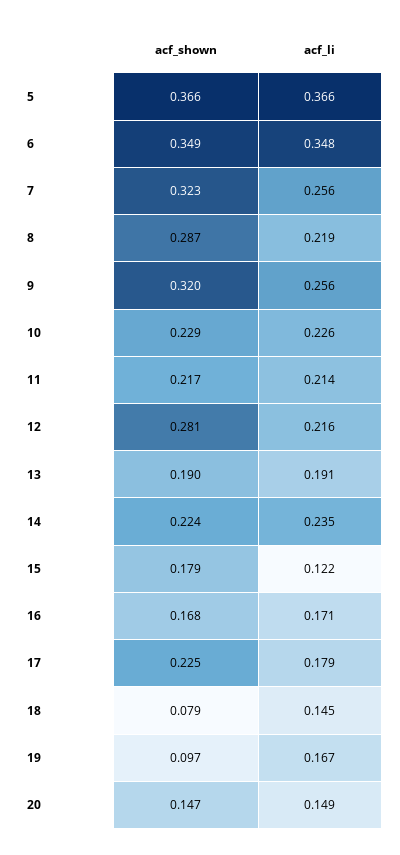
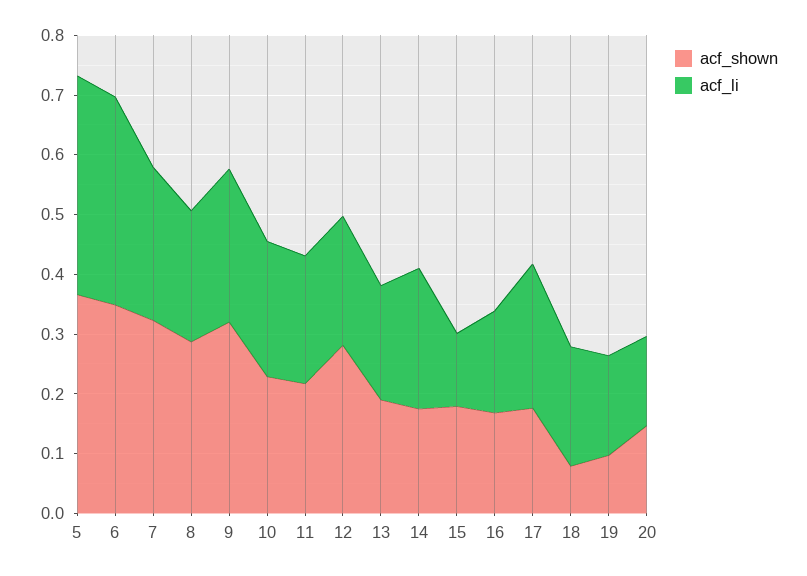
  {
    "acf_shown": {
      "5": 0.366,
      "6": 0.349,
      "7": 0.323,
      "8": 0.287,
      "9": 0.32,
      "10": 0.229,
      "11": 0.217,
      "12": 0.281,
      "13": 0.19,
-     "14": 0.224,
+     "14": 0.18,
      "15": 0.179,
      "16": 0.168,
-     "17": 0.225,
+     "17": 0.18,
      "18": 0.079,
      "19": 0.097,
      "20": 0.147
    },
    "acf_li": {
      "5": 0.366,
      "6": 0.348,
      "7": 0.256,
      "8": 0.219,
      "9": 0.256,
      "10": 0.226,
      "11": 0.214,
      "12": 0.216,
      "13": 0.191,
      "14": 0.235,
      "15": 0.122,
      "16": 0.171,
-     "17": 0.179,
+     "17": 0.24,
-     "18": 0.145,
+     "18": 0.2,
      "19": 0.167,
      "20": 0.149
    }
  }

